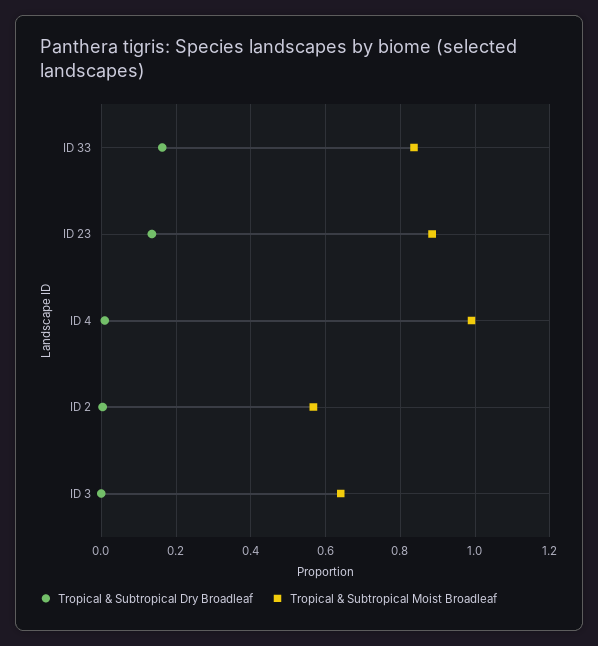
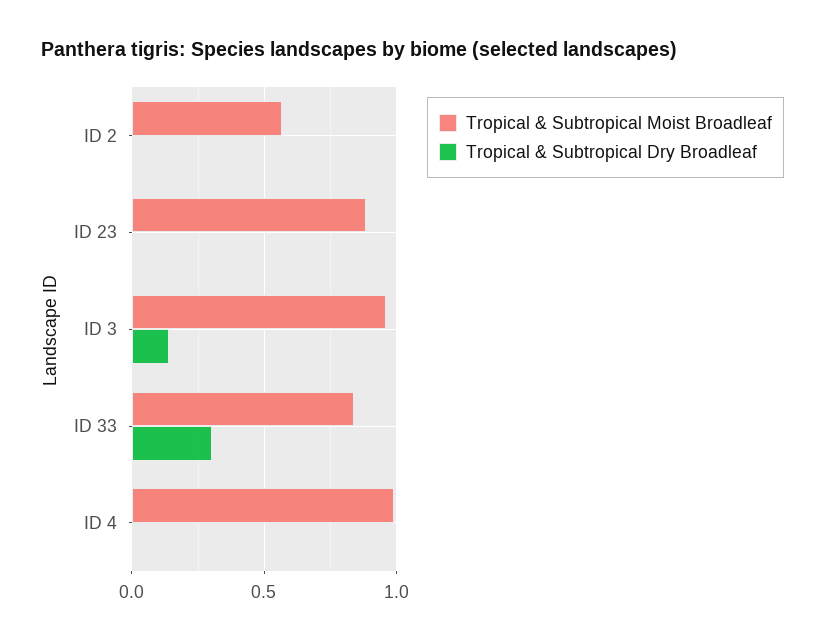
  {
    "Tropical & Subtropical Dry Broadleaf": {
-     "ID 33": 0.16,
+     "ID 33": 0.3,
-     "ID 23": 0.14,
+     "ID 23": 0,
      "ID 4": 0,
      "ID 2": 0,
-     "ID 3": 0
+     "ID 3": 0.15
    },
    "Tropical & Subtropical Moist Broadleaf": {
      "ID 33": 0.84,
      "ID 23": 0.88,
      "ID 4": 1,
      "ID 2": 0.56,
-     "ID 3": 0.64
+     "ID 3": 0.95
    }
  }

